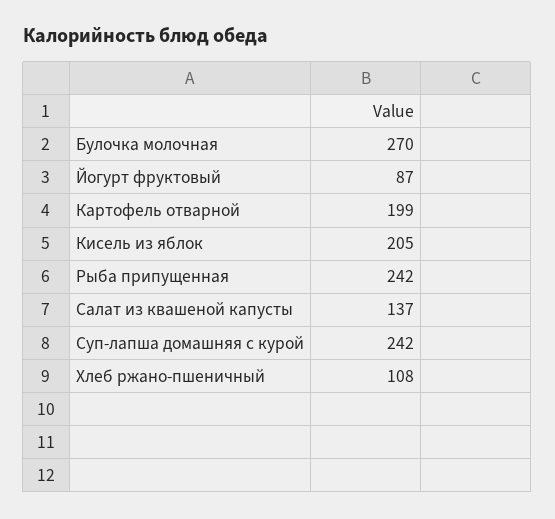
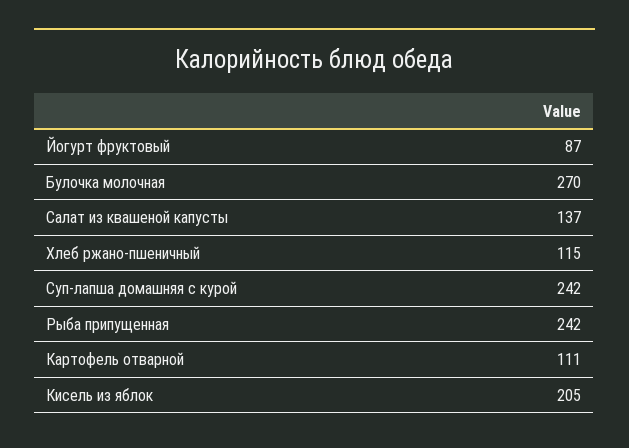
  {
    "Булочка молочная": 270,
    "Йогурт фруктовый": 87,
-   "Картофель отварной": 199,
+   "Картофель отварной": 111,
    "Кисель из яблок": 205,
    "Рыба припущенная": 242,
    "Салат из квашеной капусты": 137,
    "Суп-лапша домашняя с курой": 242,
-   "Хлеб ржано-пшеничный": 108
+   "Хлеб ржано-пшеничный": 115
  }

